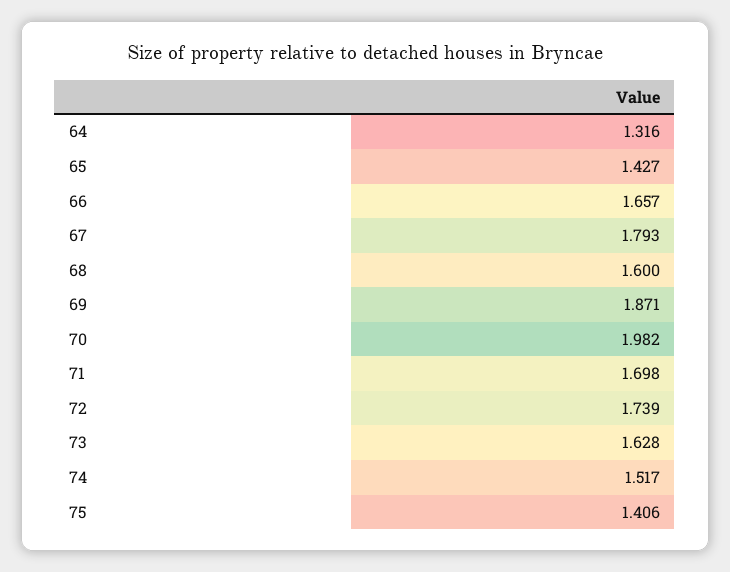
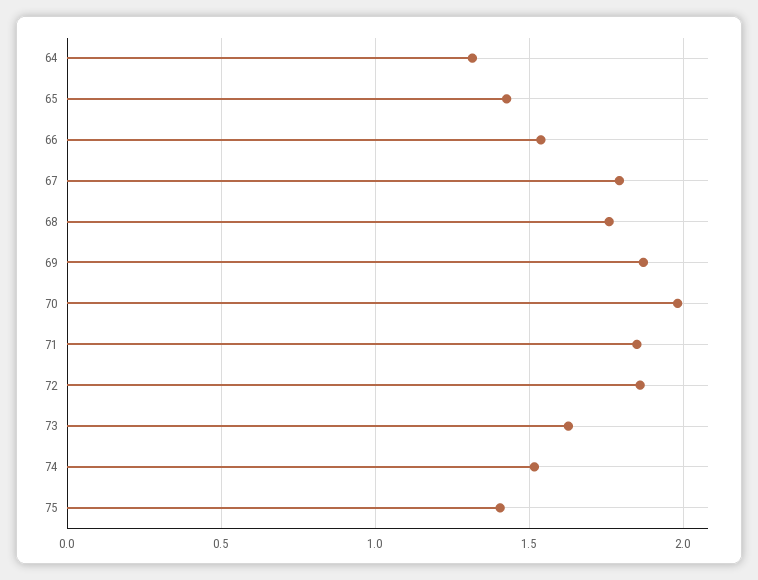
  {
    "64": 1.316,
    "65": 1.427,
-   "66": 1.657,
+   "66": 1.55,
    "67": 1.793,
-   "68": 1.6,
+   "68": 1.75,
    "69": 1.871,
    "70": 1.982,
-   "71": 1.698,
+   "71": 1.85,
-   "72": 1.739,
+   "72": 1.85,
    "73": 1.628,
    "74": 1.517,
    "75": 1.406
  }

